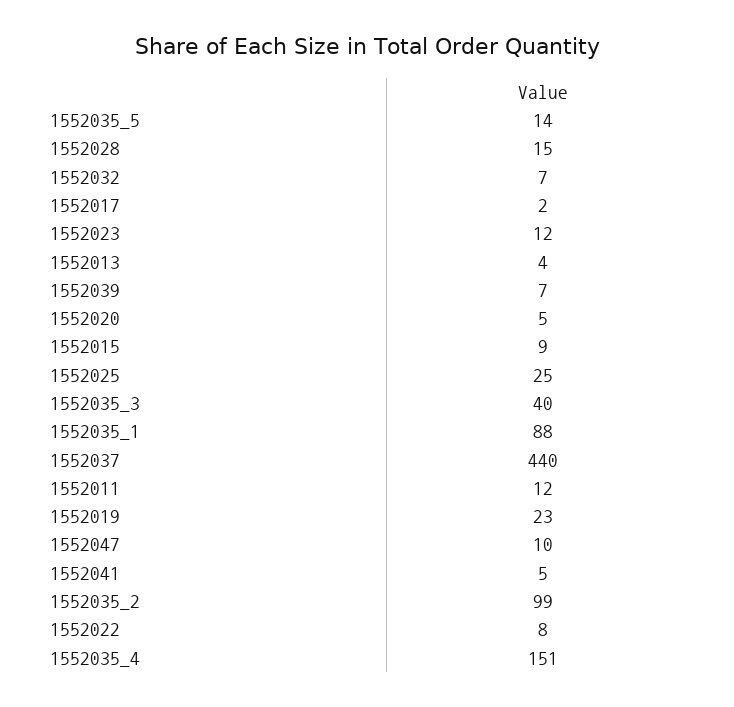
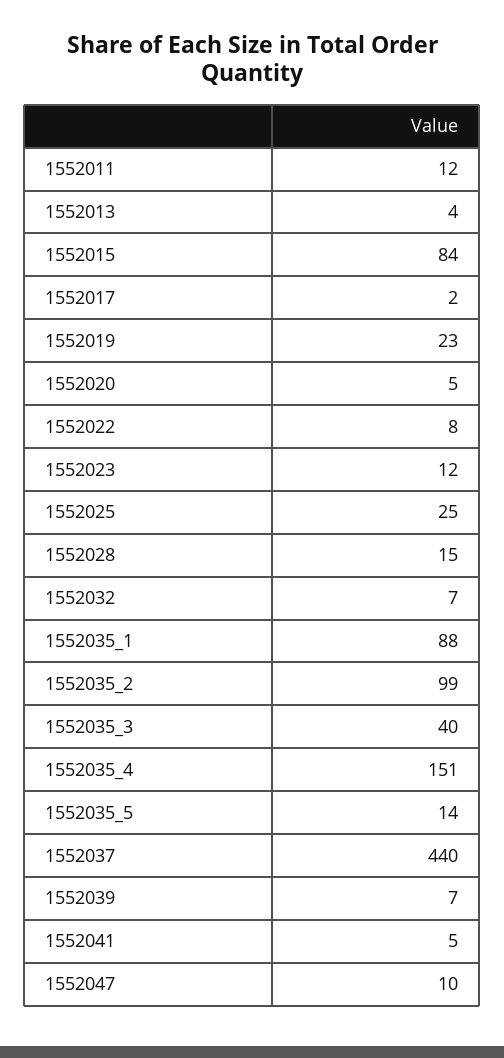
  {
    "1552035_5": 14,
    "1552028": 15,
    "1552032": 7,
    "1552017": 2,
    "1552023": 12,
    "1552013": 4,
    "1552039": 7,
    "1552020": 5,
-   "1552015": 9,
+   "1552015": 84,
    "1552025": 25,
    "1552035_3": 40,
    "1552035_1": 88,
    "1552037": 440,
    "1552011": 12,
    "1552019": 23,
    "1552047": 10,
    "1552041": 5,
    "1552035_2": 99,
    "1552022": 8,
    "1552035_4": 151
  }

